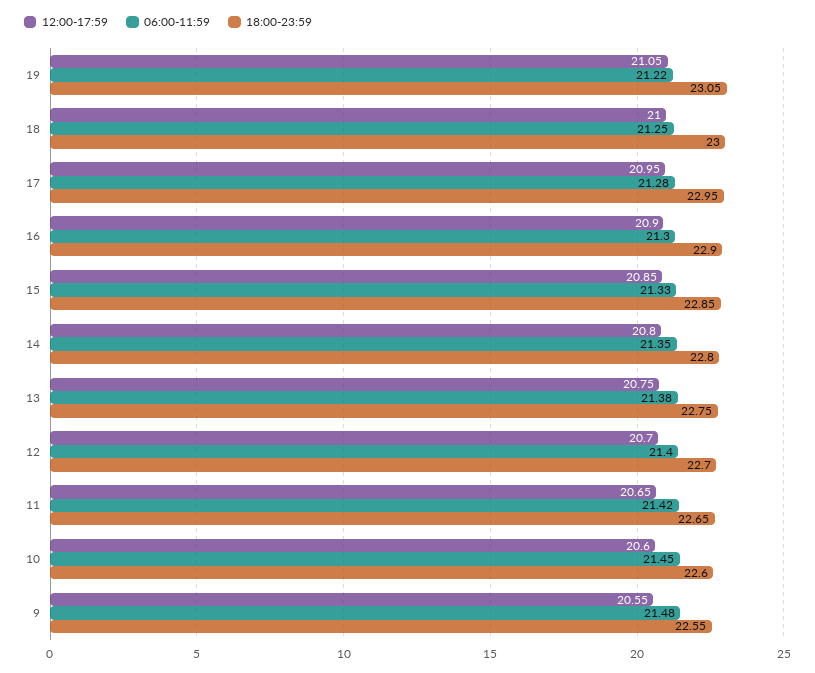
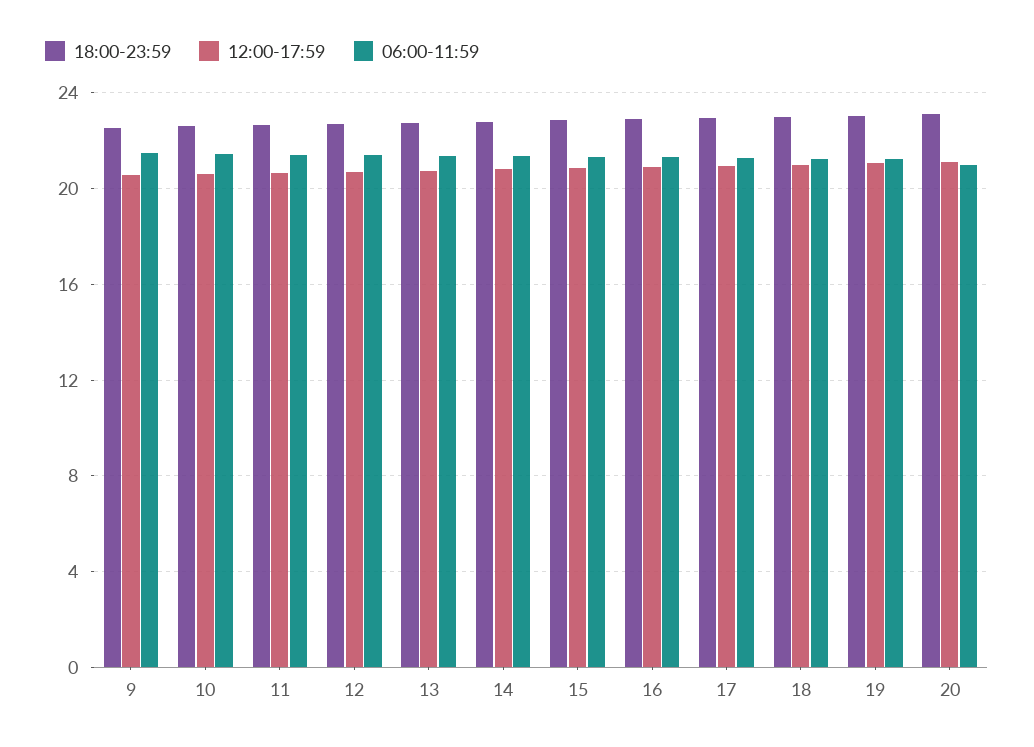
  {
    "12:00-17:59": {
      "19": 21.05,
      "18": 21,
      "17": 20.95,
      "16": 20.9,
      "15": 20.85,
      "14": 20.8,
      "13": 20.75,
      "12": 20.7,
      "11": 20.65,
      "10": 20.6,
-     "9": 20.55
+     "9": 20.55,
+     "20": 21
    },
    "06:00-11:59": {
      "19": 21.22,
      "18": 21.25,
      "17": 21.28,
      "16": 21.3,
      "15": 21.33,
      "14": 21.35,
      "13": 21.38,
      "12": 21.4,
      "11": 21.42,
      "10": 21.45,
-     "9": 21.48
+     "9": 21.48,
+     "20": 21
    },
    "18:00-23:59": {
      "19": 23.05,
      "18": 23,
      "17": 22.95,
      "16": 22.9,
      "15": 22.85,
      "14": 22.8,
      "13": 22.75,
      "12": 22.7,
      "11": 22.65,
      "10": 22.6,
-     "9": 22.55
+     "9": 22.55,
+     "20": 23
    }
  }

